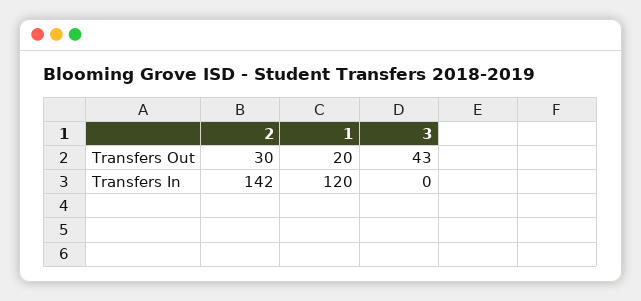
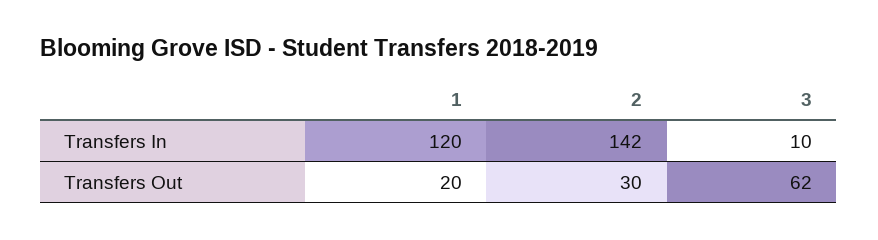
  {
    "2": {
      "Transfers Out": 30,
      "Transfers In": 142
    },
    "1": {
      "Transfers Out": 20,
      "Transfers In": 120
    },
    "3": {
-     "Transfers Out": 43,
+     "Transfers Out": 62,
-     "Transfers In": 0
+     "Transfers In": 10
    }
  }

